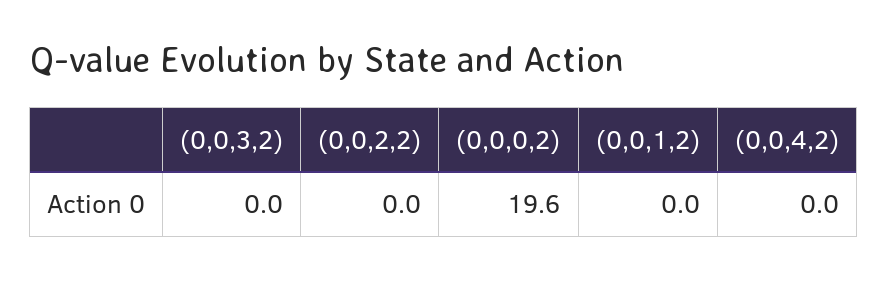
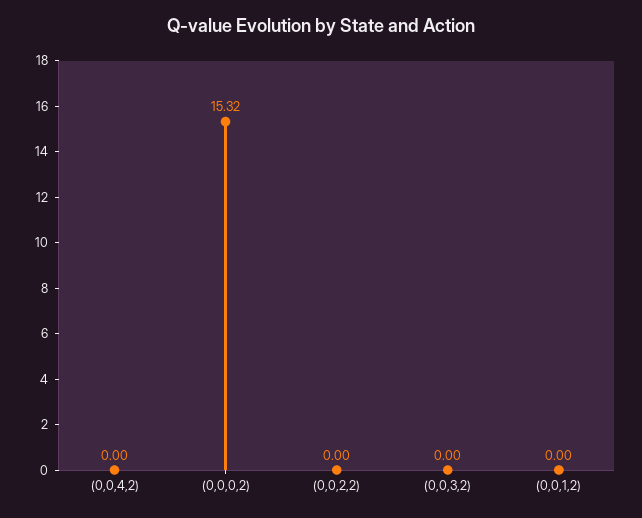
  {
    "(0,0,3,2)": 0,
    "(0,0,2,2)": 0,
-   "(0,0,0,2)": 19.6,
+   "(0,0,0,2)": 15.32,
    "(0,0,1,2)": 0,
    "(0,0,4,2)": 0
  }

